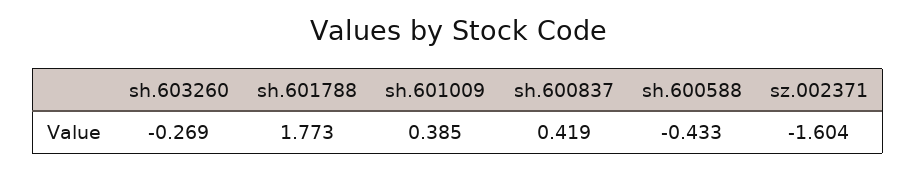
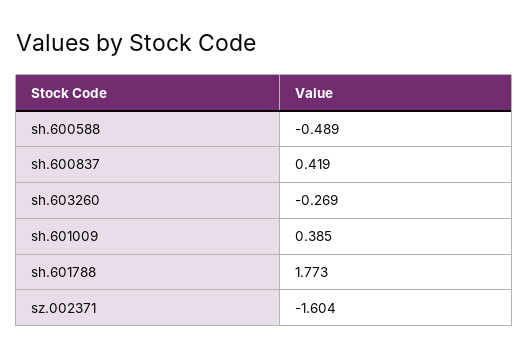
  {
    "sh.603260": -0.269,
    "sh.601788": 1.773,
    "sh.601009": 0.385,
    "sh.600837": 0.419,
-   "sh.600588": -0.433,
+   "sh.600588": -0.489,
    "sz.002371": -1.604
  }

